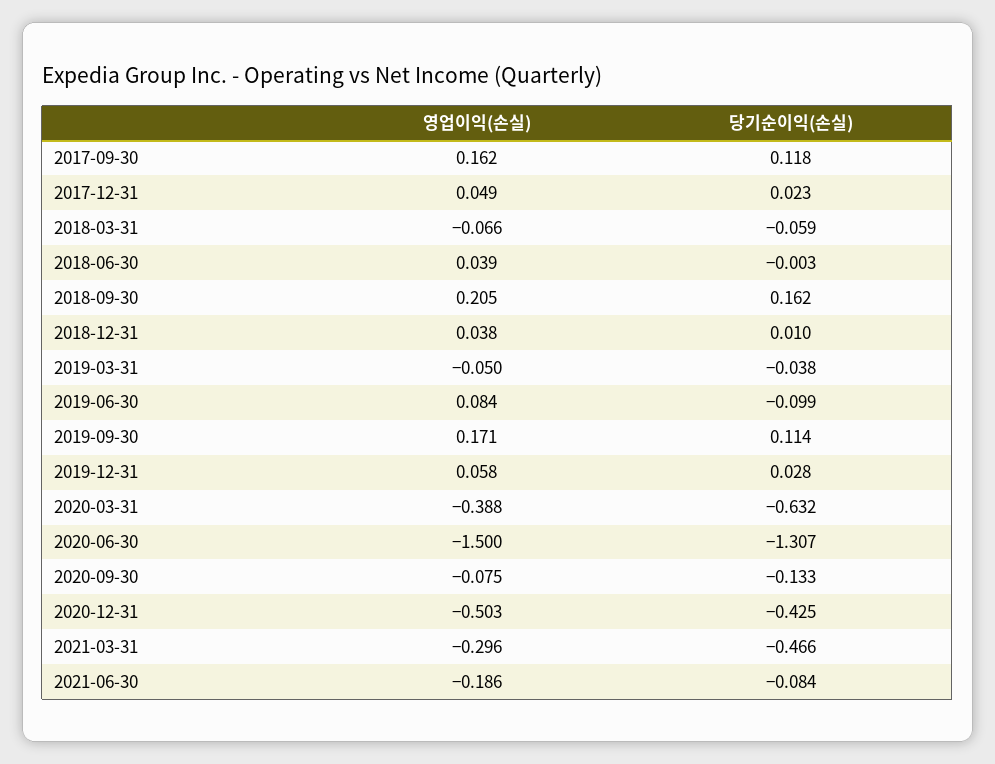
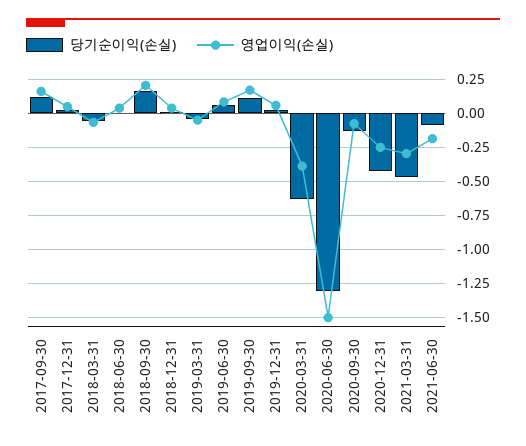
  {
    "영업이익(손실)": {
      "2017-09-30": 0.162,
      "2017-12-31": 0.049,
      "2018-03-31": -0.066,
      "2018-06-30": 0.039,
      "2018-09-30": 0.205,
      "2018-12-31": 0.038,
      "2019-03-31": -0.05,
      "2019-06-30": 0.084,
      "2019-09-30": 0.171,
      "2019-12-31": 0.058,
      "2020-03-31": -0.388,
      "2020-06-30": -1.5,
      "2020-09-30": -0.075,
-     "2020-12-31": -0.503,
+     "2020-12-31": -0.25,
      "2021-03-31": -0.296,
      "2021-06-30": -0.186
    },
    "당기순이익(손실)": {
      "2017-09-30": 0.118,
      "2017-12-31": 0.023,
      "2018-03-31": -0.059,
      "2018-06-30": -0.003,
      "2018-09-30": 0.162,
      "2018-12-31": 0.01,
      "2019-03-31": -0.038,
-     "2019-06-30": -0.099,
+     "2019-06-30": 0.05,
      "2019-09-30": 0.114,
      "2019-12-31": 0.028,
      "2020-03-31": -0.632,
      "2020-06-30": -1.307,
      "2020-09-30": -0.133,
      "2020-12-31": -0.425,
      "2021-03-31": -0.466,
      "2021-06-30": -0.084
    }
  }

